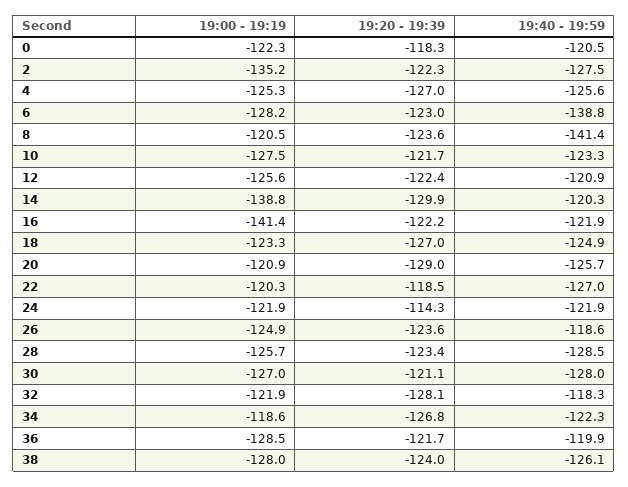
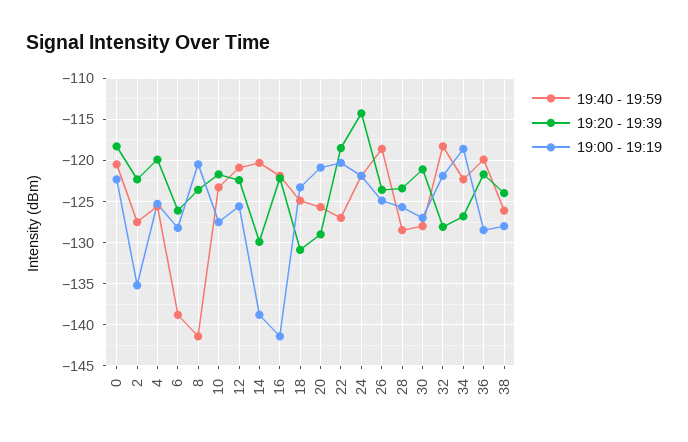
  {
    "19:00 - 19:19": {
      "0": -122.3,
      "2": -135.2,
      "4": -125.3,
      "6": -128.2,
      "8": -120.5,
      "10": -127.5,
      "12": -125.6,
      "14": -138.8,
      "16": -141.4,
      "18": -123.3,
      "20": -120.9,
      "22": -120.3,
      "24": -121.9,
      "26": -124.9,
      "28": -125.7,
      "30": -127,
      "32": -121.9,
      "34": -118.6,
      "36": -128.5,
      "38": -128
    },
    "19:20 - 19:39": {
      "0": -118.3,
      "2": -122.3,
-     "4": -127,
+     "4": -120,
-     "6": -123,
+     "6": -126,
      "8": -123.6,
      "10": -121.7,
      "12": -122.4,
      "14": -129.9,
      "16": -122.2,
-     "18": -127,
+     "18": -131,
      "20": -129,
      "22": -118.5,
      "24": -114.3,
      "26": -123.6,
      "28": -123.4,
      "30": -121.1,
      "32": -128.1,
      "34": -126.8,
      "36": -121.7,
      "38": -124
    },
    "19:40 - 19:59": {
      "0": -120.5,
      "2": -127.5,
      "4": -125.6,
      "6": -138.8,
      "8": -141.4,
      "10": -123.3,
      "12": -120.9,
      "14": -120.3,
      "16": -121.9,
      "18": -124.9,
      "20": -125.7,
      "22": -127,
      "24": -121.9,
      "26": -118.6,
      "28": -128.5,
      "30": -128,
      "32": -118.3,
      "34": -122.3,
      "36": -119.9,
      "38": -126.1
    }
  }

